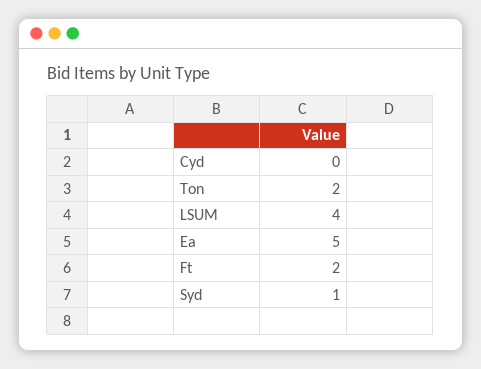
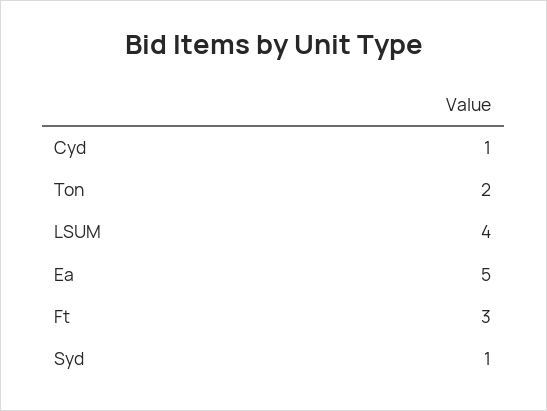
  {
-   "Cyd": 0,
+   "Cyd": 1,
    "Ton": 2,
    "LSUM": 4,
    "Ea": 5,
-   "Ft": 2,
+   "Ft": 3,
    "Syd": 1
  }

